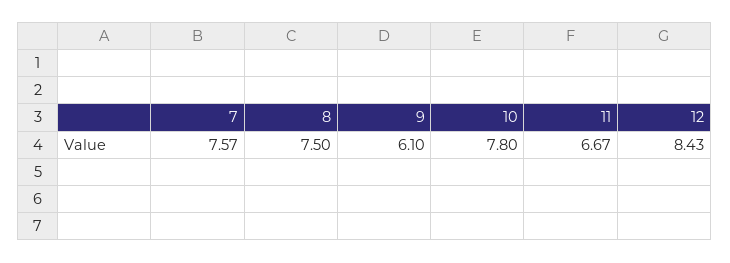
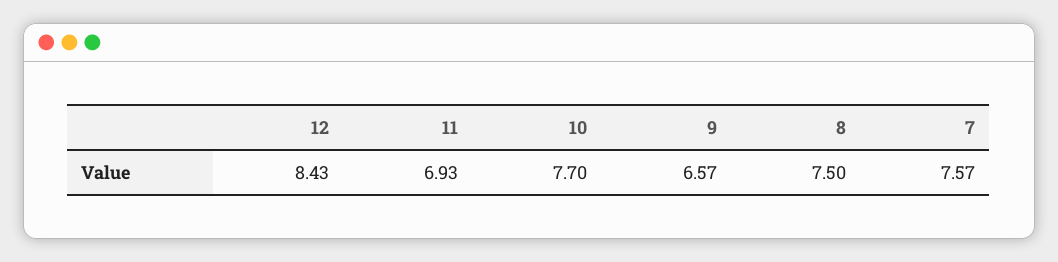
  {
    "7": 7.57,
    "8": 7.5,
-   "9": 6.1,
+   "9": 6.57,
-   "10": 7.8,
+   "10": 7.7,
-   "11": 6.67,
+   "11": 6.93,
    "12": 8.43
  }

